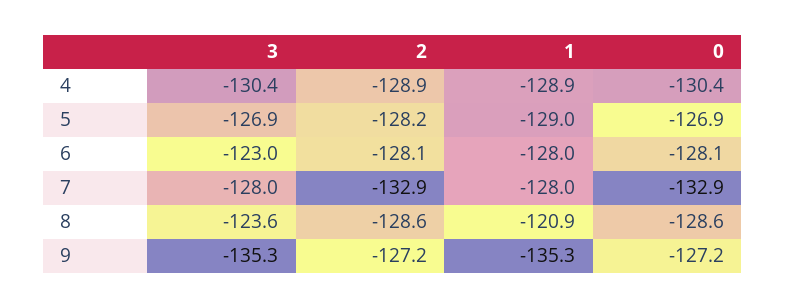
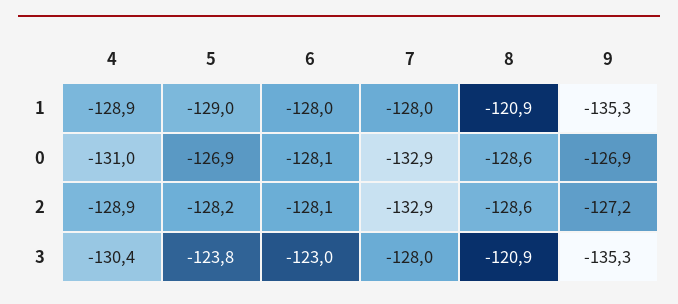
  {
    "3": {
      "4": -130.4,
-     "5": -126.9,
+     "5": -123.8,
      "6": -123,
      "7": -128,
-     "8": -123.6,
+     "8": -120.9,
      "9": -135.3
    },
    "2": {
      "4": -128.9,
      "5": -128.2,
      "6": -128.1,
      "7": -132.9,
      "8": -128.6,
      "9": -127.2
    },
    "1": {
      "4": -128.9,
      "5": -129,
      "6": -128,
      "7": -128,
      "8": -120.9,
      "9": -135.3
    },
    "0": {
-     "4": -130.4,
+     "4": -131,
      "5": -126.9,
      "6": -128.1,
      "7": -132.9,
      "8": -128.6,
-     "9": -127.2
+     "9": -126.9
    }
  }

